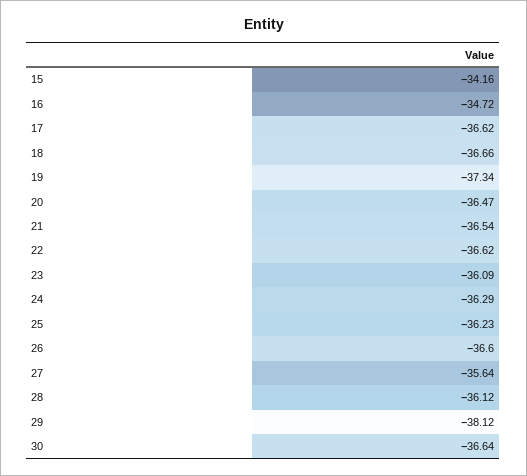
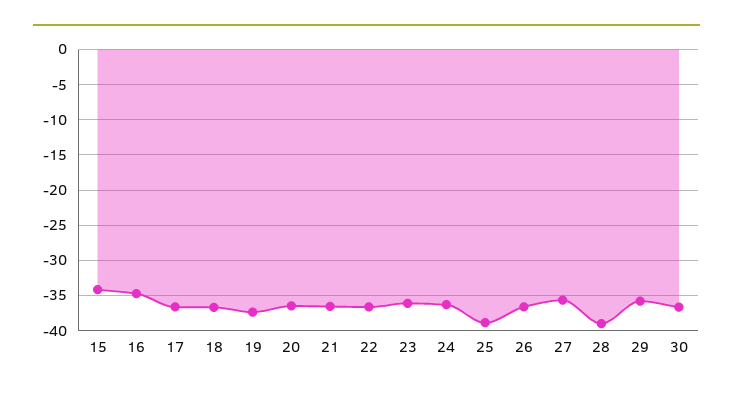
  {
    "15": -34.16,
    "16": -34.72,
    "17": -36.62,
    "18": -36.66,
    "19": -37.34,
    "20": -36.47,
    "21": -36.54,
    "22": -36.62,
    "23": -36.09,
    "24": -36.29,
-   "25": -36.23,
+   "25": -39,
    "26": -36.6,
    "27": -35.64,
-   "28": -36.12,
+   "28": -39,
-   "29": -38.12,
+   "29": -36,
    "30": -36.64
  }

